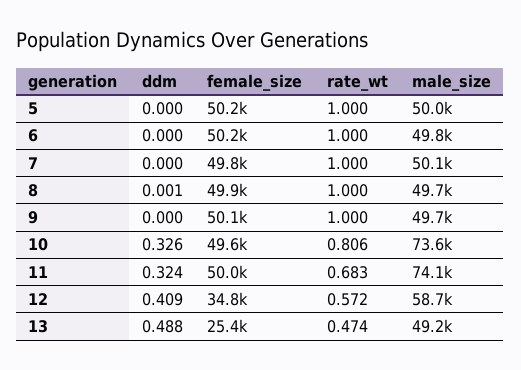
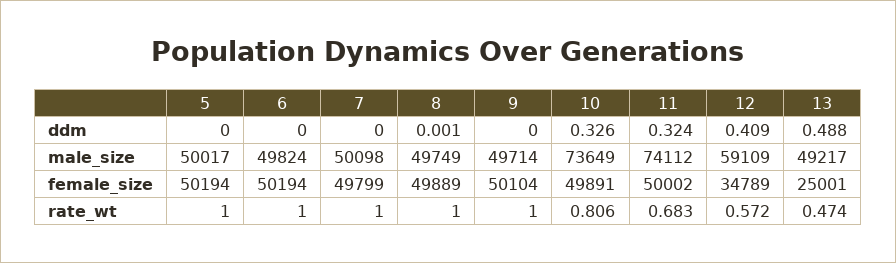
  {
    "ddm": {
      "5": 0,
      "6": 0,
      "7": 0,
      "8": 0.001,
      "9": 0,
      "10": 0.326,
      "11": 0.324,
      "12": 0.409,
      "13": 0.488
    },
    "female_size": {
      "5": 50194,
      "6": 50194,
      "7": 49799,
      "8": 49889,
      "9": 50104,
-     "10": 49600,
+     "10": 49891,
      "11": 50002,
      "12": 34789,
-     "13": 25400
+     "13": 25001
    },
    "rate_wt": {
      "5": 1,
      "6": 1,
      "7": 1,
      "8": 1,
      "9": 1,
      "10": 0.806,
      "11": 0.683,
      "12": 0.572,
      "13": 0.474
    },
    "male_size": {
      "5": 50017,
      "6": 49824,
      "7": 50098,
      "8": 49749,
      "9": 49714,
      "10": 73649,
      "11": 74112,
-     "12": 58700,
+     "12": 59109,
      "13": 49217
    }
  }

